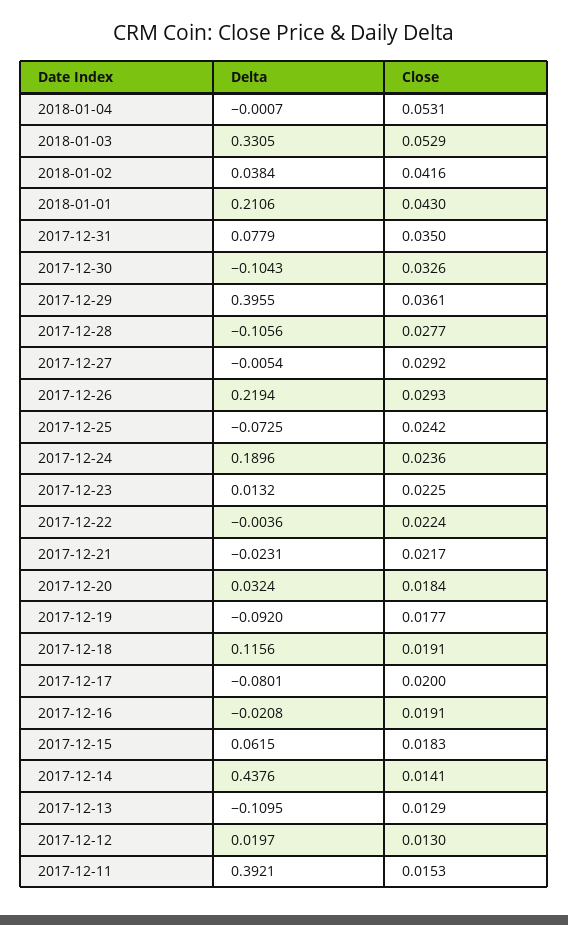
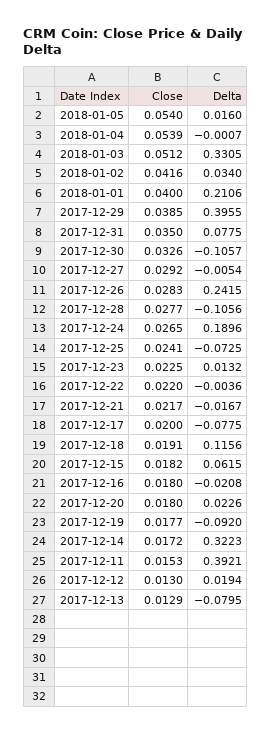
  {
    "Delta": {
      "2018-01-04": -0.0007,
      "2018-01-03": 0.3305,
-     "2018-01-02": 0.0384,
+     "2018-01-02": 0.034,
      "2018-01-01": 0.2106,
-     "2017-12-31": 0.0779,
+     "2017-12-31": 0.0775,
-     "2017-12-30": -0.1043,
+     "2017-12-30": -0.1057,
      "2017-12-29": 0.3955,
      "2017-12-28": -0.1056,
      "2017-12-27": -0.0054,
-     "2017-12-26": 0.2194,
+     "2017-12-26": 0.2415,
      "2017-12-25": -0.0725,
      "2017-12-24": 0.1896,
      "2017-12-23": 0.0132,
      "2017-12-22": -0.0036,
-     "2017-12-21": -0.0231,
+     "2017-12-21": -0.0167,
-     "2017-12-20": 0.0324,
+     "2017-12-20": 0.0226,
      "2017-12-19": -0.092,
      "2017-12-18": 0.1156,
-     "2017-12-17": -0.0801,
+     "2017-12-17": -0.0775,
      "2017-12-16": -0.0208,
      "2017-12-15": 0.0615,
-     "2017-12-14": 0.4376,
+     "2017-12-14": 0.3223,
-     "2017-12-13": -0.1095,
+     "2017-12-13": -0.0795,
-     "2017-12-12": 0.0197,
+     "2017-12-12": 0.0194,
-     "2017-12-11": 0.3921
+     "2017-12-11": 0.3921,
+     "2018-01-05": 0.016
    },
    "Close": {
-     "2018-01-04": 0.0531,
+     "2018-01-04": 0.0539,
-     "2018-01-03": 0.0529,
+     "2018-01-03": 0.0512,
      "2018-01-02": 0.0416,
-     "2018-01-01": 0.043,
+     "2018-01-01": 0.04,
      "2017-12-31": 0.035,
      "2017-12-30": 0.0326,
-     "2017-12-29": 0.0361,
+     "2017-12-29": 0.0385,
      "2017-12-28": 0.0277,
      "2017-12-27": 0.0292,
-     "2017-12-26": 0.0293,
+     "2017-12-26": 0.0283,
-     "2017-12-25": 0.0242,
+     "2017-12-25": 0.0241,
-     "2017-12-24": 0.0236,
+     "2017-12-24": 0.0265,
      "2017-12-23": 0.0225,
-     "2017-12-22": 0.0224,
+     "2017-12-22": 0.022,
      "2017-12-21": 0.0217,
-     "2017-12-20": 0.0184,
+     "2017-12-20": 0.018,
      "2017-12-19": 0.0177,
      "2017-12-18": 0.0191,
      "2017-12-17": 0.02,
-     "2017-12-16": 0.0191,
+     "2017-12-16": 0.018,
-     "2017-12-15": 0.0183,
+     "2017-12-15": 0.0182,
-     "2017-12-14": 0.0141,
+     "2017-12-14": 0.0172,
      "2017-12-13": 0.0129,
      "2017-12-12": 0.013,
-     "2017-12-11": 0.0153
+     "2017-12-11": 0.0153,
+     "2018-01-05": 0.054
    }
  }

